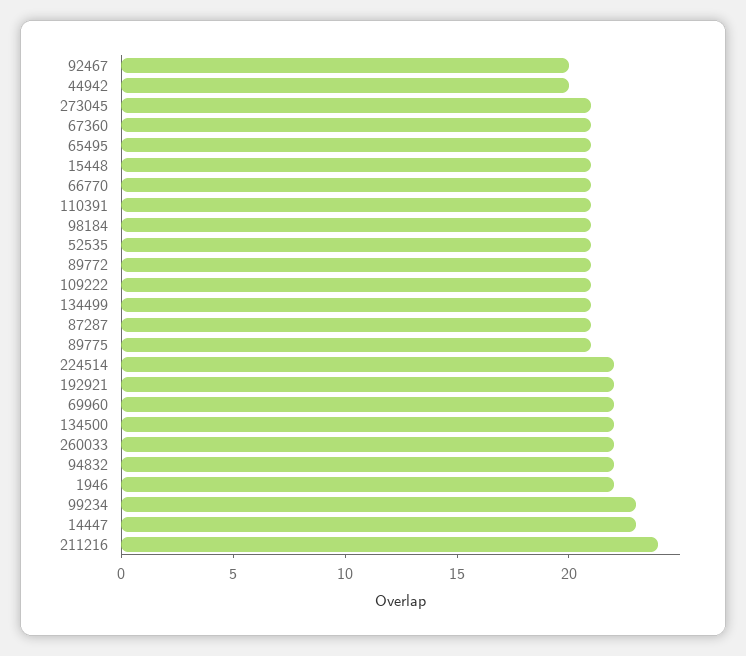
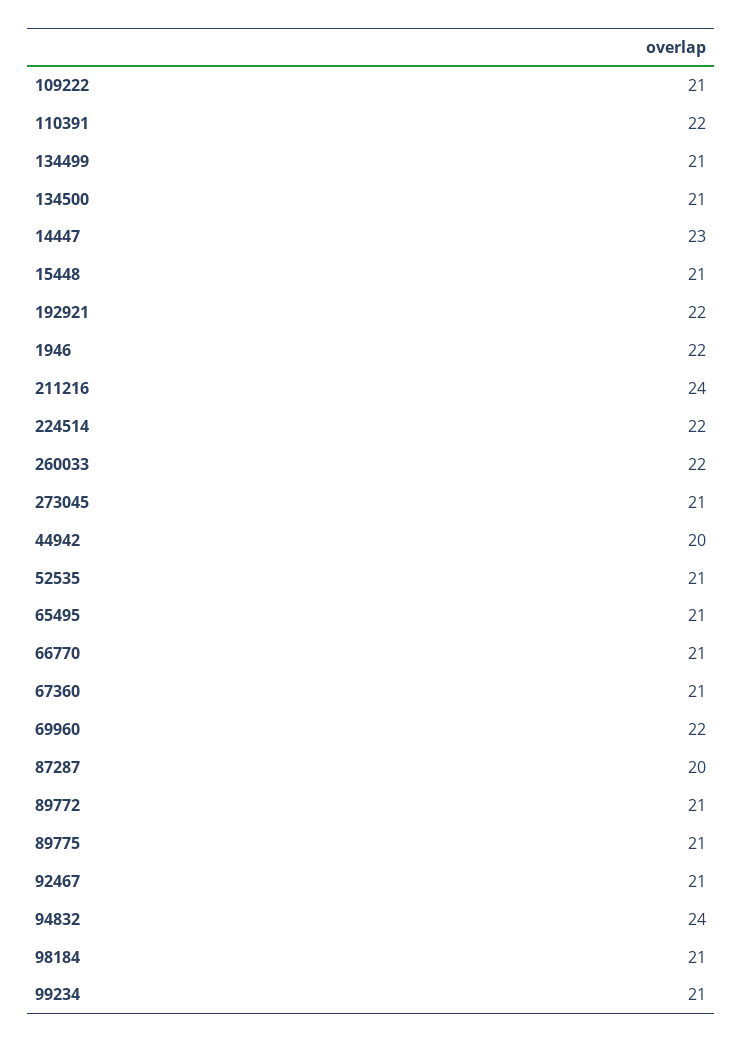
  {
-   "92467": 20,
+   "92467": 21,
    "44942": 20,
    "273045": 21,
    "67360": 21,
    "65495": 21,
    "15448": 21,
    "66770": 21,
-   "110391": 21,
+   "110391": 22,
    "98184": 21,
    "52535": 21,
    "89772": 21,
    "109222": 21,
    "134499": 21,
-   "87287": 21,
+   "87287": 20,
    "89775": 21,
    "224514": 22,
    "192921": 22,
    "69960": 22,
-   "134500": 22,
+   "134500": 21,
    "260033": 22,
-   "94832": 22,
+   "94832": 24,
    "1946": 22,
-   "99234": 23,
+   "99234": 21,
    "14447": 23,
    "211216": 24
  }

